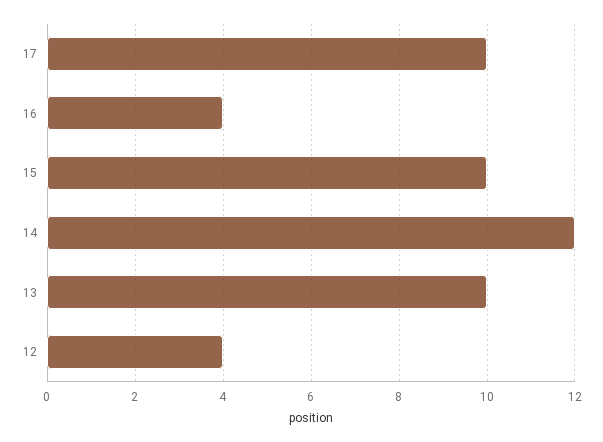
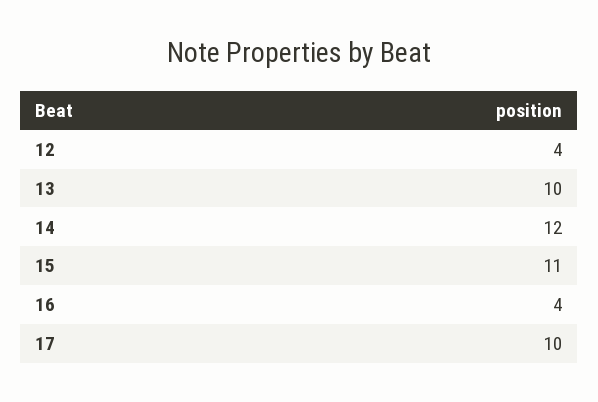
  {
    "17": 10,
    "16": 4,
-   "15": 10,
+   "15": 11,
    "14": 12,
    "13": 10,
    "12": 4
  }

